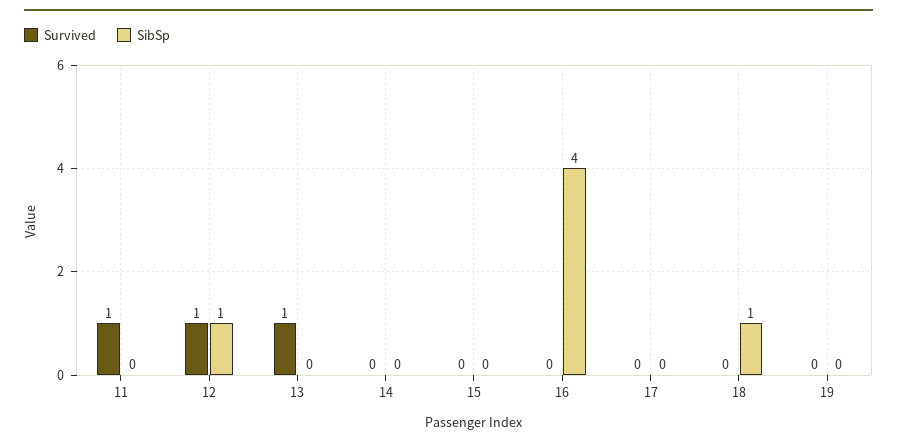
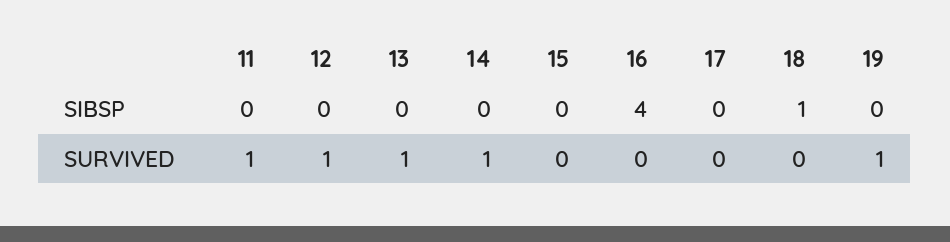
  {
    "Survived": {
      "11": 1,
      "12": 1,
      "13": 1,
-     "14": 0,
+     "14": 1,
      "15": 0,
      "16": 0,
      "17": 0,
      "18": 0,
-     "19": 0
+     "19": 1
    },
    "SibSp": {
      "11": 0,
-     "12": 1,
+     "12": 0,
      "13": 0,
      "14": 0,
      "15": 0,
      "16": 4,
      "17": 0,
      "18": 1,
      "19": 0
    }
  }

